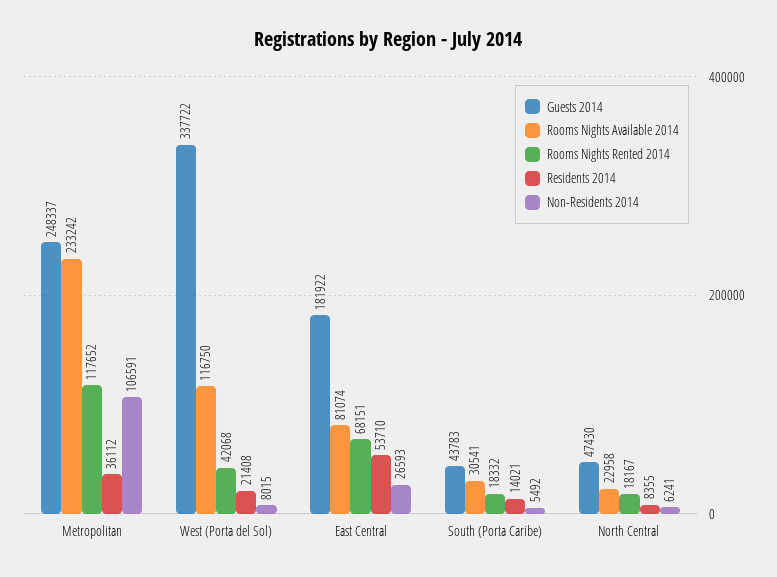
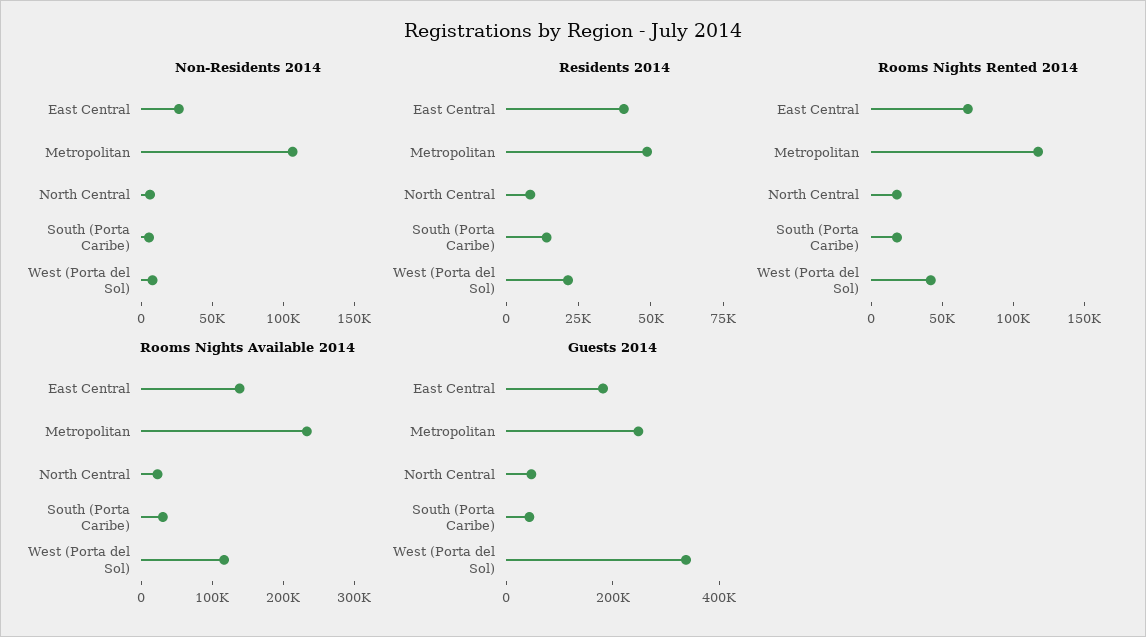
  {
    "Guests 2014": {
      "Metropolitan": 248337,
      "West (Porta del Sol)": 337722,
      "East Central": 181922,
      "South (Porta Caribe)": 43783,
      "North Central": 47430
    },
    "Rooms Nights Available 2014": {
      "Metropolitan": 233242,
      "West (Porta del Sol)": 116750,
-     "East Central": 81074,
+     "East Central": 140000,
      "South (Porta Caribe)": 30541,
      "North Central": 22958
    },
    "Rooms Nights Rented 2014": {
      "Metropolitan": 117652,
      "West (Porta del Sol)": 42068,
      "East Central": 68151,
      "South (Porta Caribe)": 18332,
      "North Central": 18167
    },
    "Residents 2014": {
-     "Metropolitan": 36112,
+     "Metropolitan": 50000,
      "West (Porta del Sol)": 21408,
-     "East Central": 53710,
+     "East Central": 40000,
      "South (Porta Caribe)": 14021,
      "North Central": 8355
    },
    "Non-Residents 2014": {
      "Metropolitan": 106591,
      "West (Porta del Sol)": 8015,
      "East Central": 26593,
      "South (Porta Caribe)": 5492,
      "North Central": 6241
    }
  }

